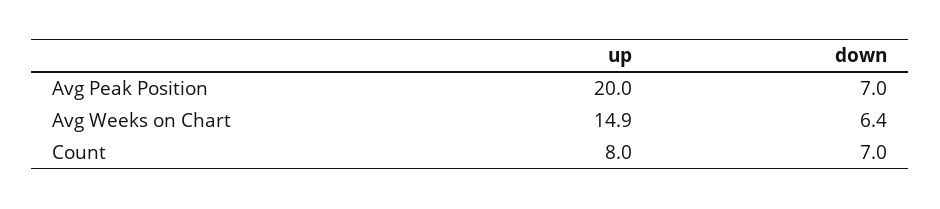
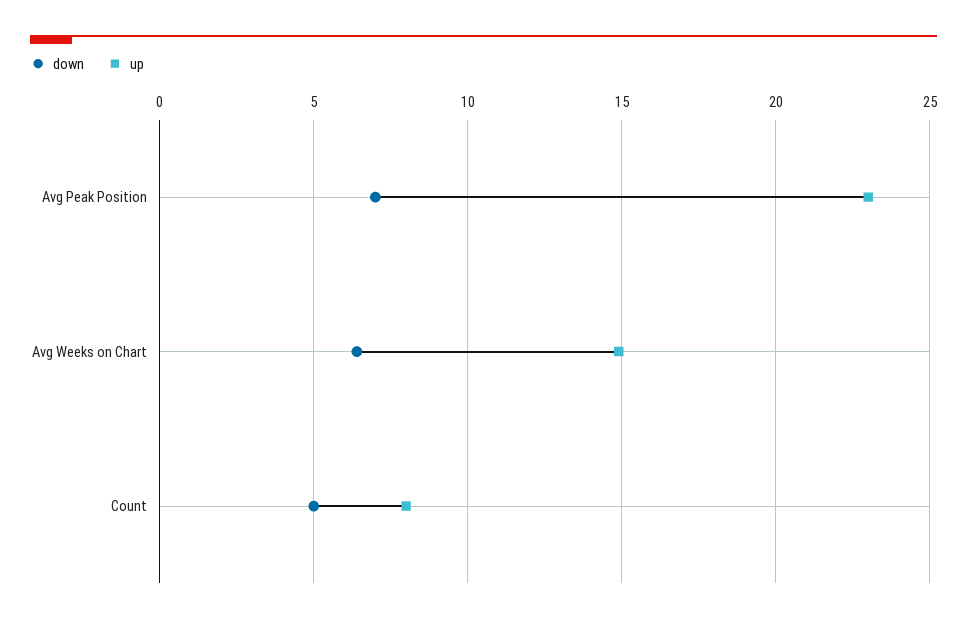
  {
    "up": {
-     "Avg Peak Position": 20,
+     "Avg Peak Position": 23,
      "Avg Weeks on Chart": 14.9,
      "Count": 8
    },
    "down": {
      "Avg Peak Position": 7,
      "Avg Weeks on Chart": 6.4,
-     "Count": 7
+     "Count": 5
    }
  }

